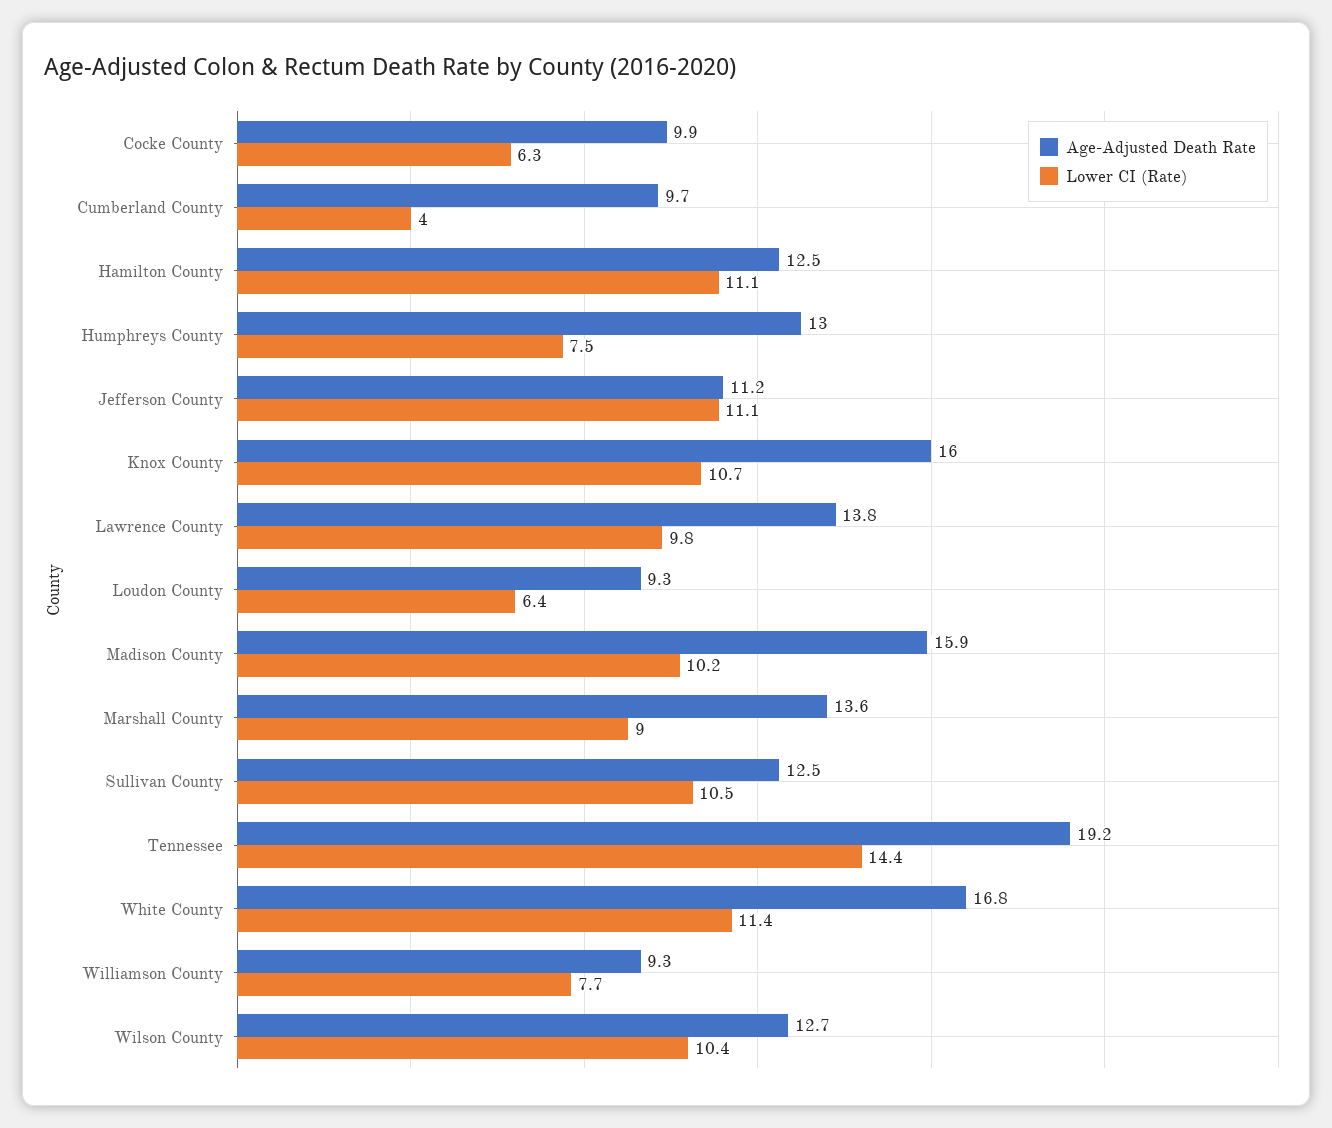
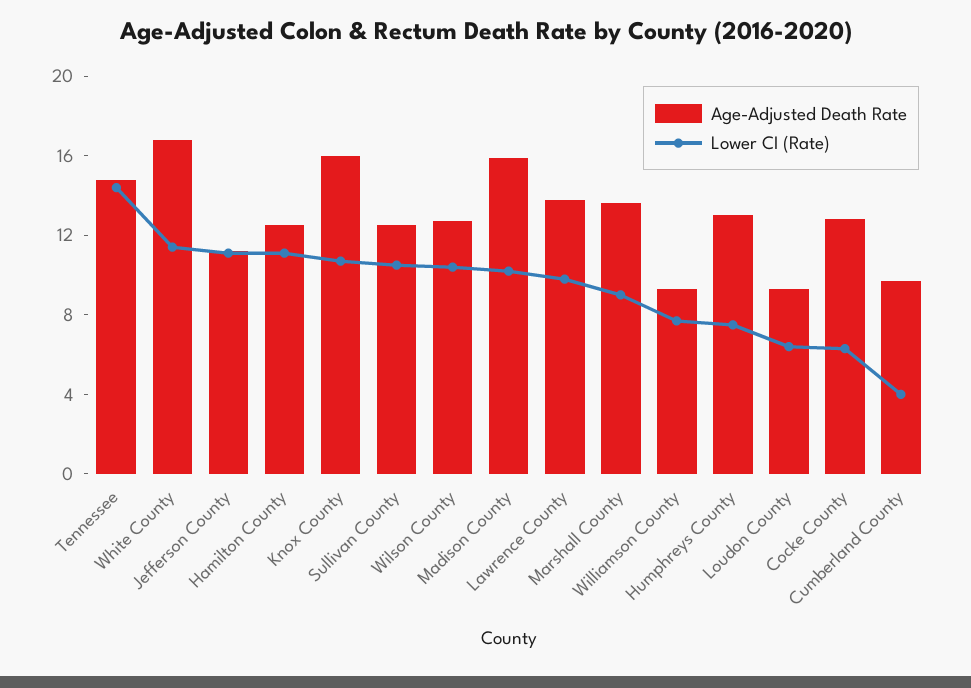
  {
    "Age-Adjusted Death Rate": {
-     "Cocke County": 9.9,
+     "Cocke County": 13,
      "Cumberland County": 9.7,
      "Hamilton County": 12.5,
      "Humphreys County": 13,
      "Jefferson County": 11.2,
      "Knox County": 16,
      "Lawrence County": 13.8,
      "Loudon County": 9.3,
      "Madison County": 15.9,
      "Marshall County": 13.6,
      "Sullivan County": 12.5,
-     "Tennessee": 19.2,
+     "Tennessee": 15,
      "White County": 16.8,
      "Williamson County": 9.3,
      "Wilson County": 12.7
    },
    "Lower CI (Rate)": {
      "Cocke County": 6.3,
      "Cumberland County": 4,
      "Hamilton County": 11.1,
      "Humphreys County": 7.5,
      "Jefferson County": 11.1,
      "Knox County": 10.7,
      "Lawrence County": 9.8,
      "Loudon County": 6.4,
      "Madison County": 10.2,
      "Marshall County": 9,
      "Sullivan County": 10.5,
      "Tennessee": 14.4,
      "White County": 11.4,
      "Williamson County": 7.7,
      "Wilson County": 10.4
    }
  }

